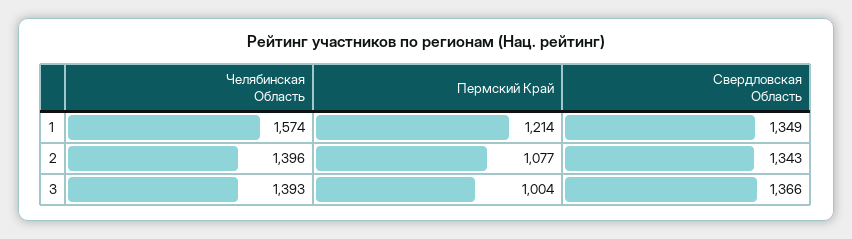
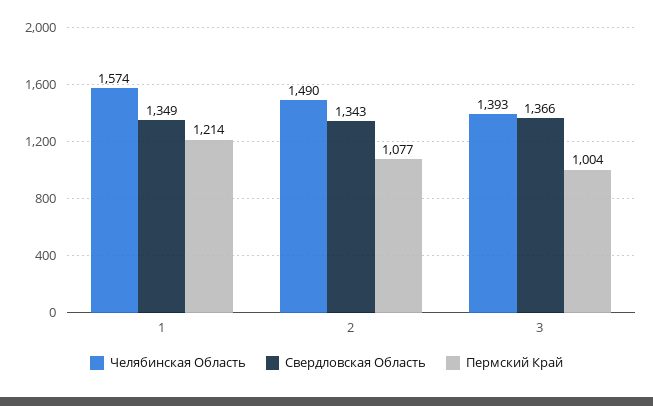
  {
    "Челябинская Область": {
      "1": 1574,
-     "2": 1396,
+     "2": 1490,
      "3": 1393
    },
    "Пермский Край": {
      "1": 1214,
      "2": 1077,
      "3": 1004
    },
    "Свердловская Область": {
      "1": 1349,
      "2": 1343,
      "3": 1366
    }
  }

